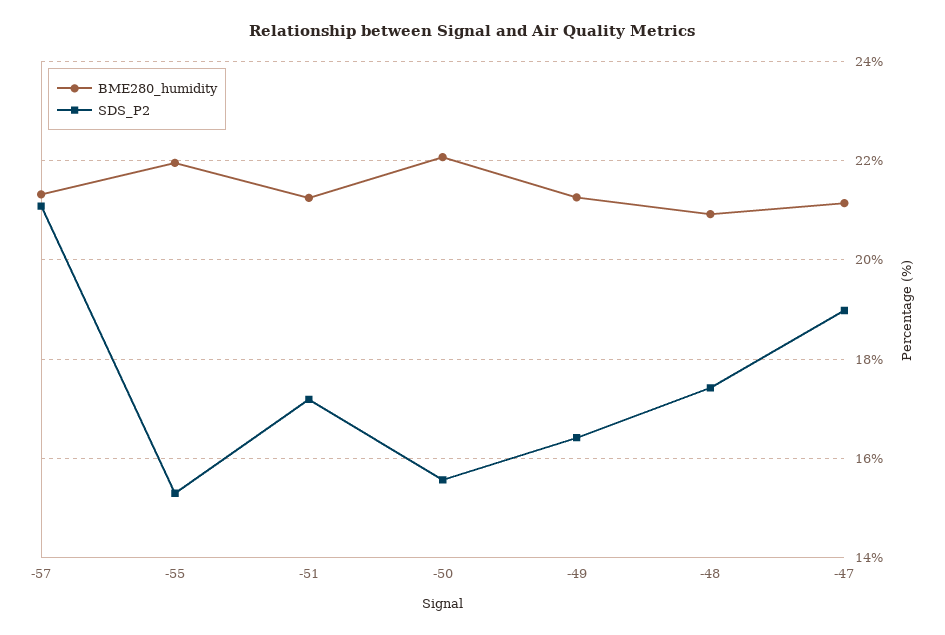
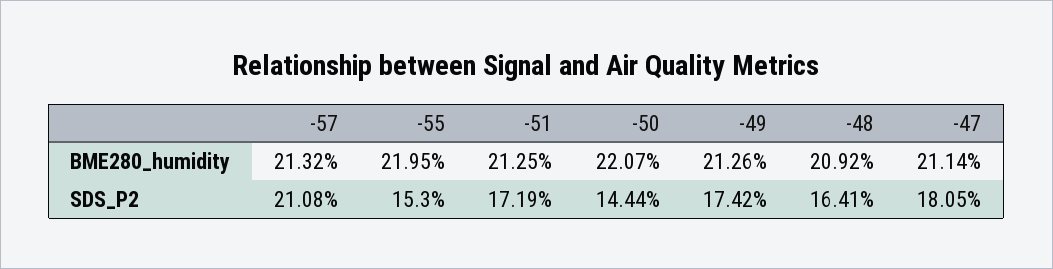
  {
    "BME280_humidity": {
      "-57": 21.32,
      "-55": 21.95,
      "-51": 21.25,
      "-50": 22.07,
      "-49": 21.26,
      "-48": 20.92,
      "-47": 21.14
    },
    "SDS_P2": {
      "-57": 21.08,
      "-55": 15.3,
      "-51": 17.19,
-     "-50": 15.6,
+     "-50": 14.44,
-     "-49": 16.4,
+     "-49": 17.42,
-     "-48": 17.4,
+     "-48": 16.41,
-     "-47": 19
+     "-47": 18.05
    }
  }

